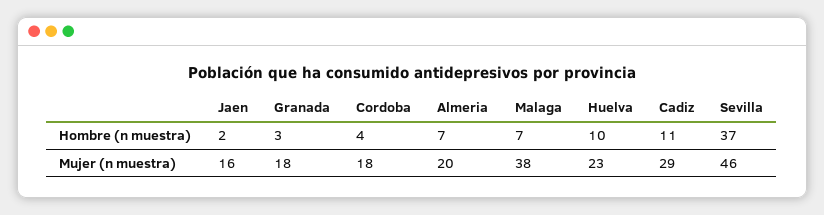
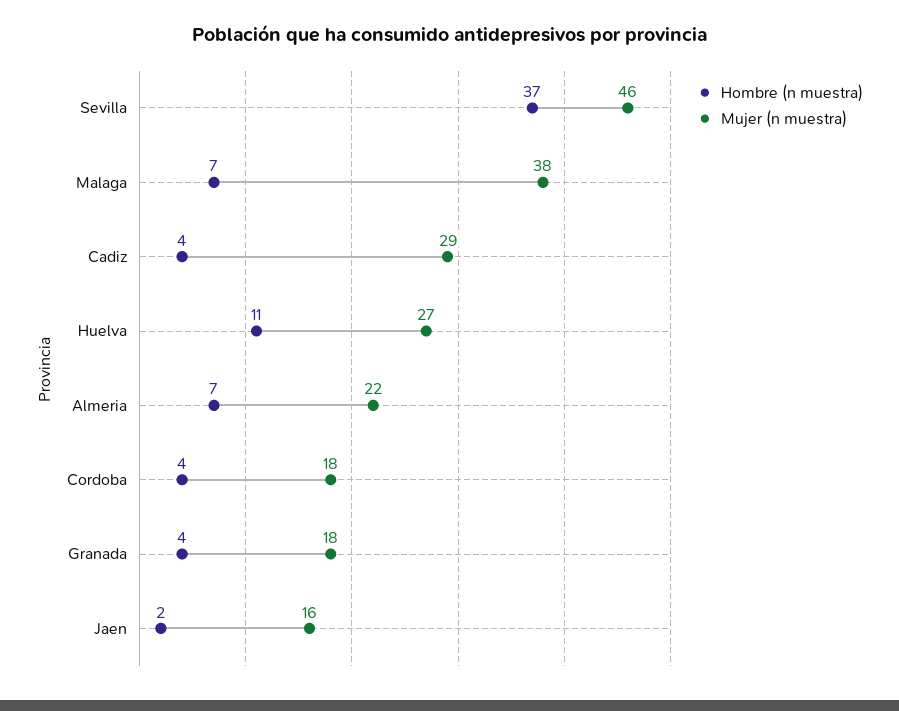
  {
    "Hombre (n muestra)": {
      "Jaen": 2,
-     "Granada": 3,
+     "Granada": 4,
      "Cordoba": 4,
      "Almeria": 7,
      "Malaga": 7,
-     "Huelva": 10,
+     "Huelva": 11,
-     "Cadiz": 11,
+     "Cadiz": 4,
      "Sevilla": 37
    },
    "Mujer (n muestra)": {
      "Jaen": 16,
      "Granada": 18,
      "Cordoba": 18,
-     "Almeria": 20,
+     "Almeria": 22,
      "Malaga": 38,
-     "Huelva": 23,
+     "Huelva": 27,
      "Cadiz": 29,
      "Sevilla": 46
    }
  }

